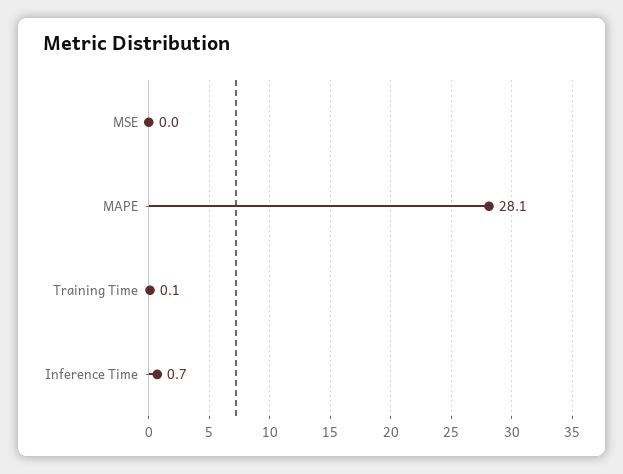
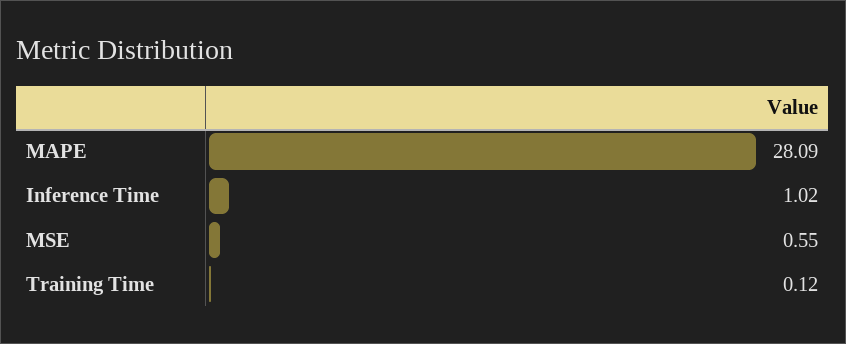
  {
-   "MSE": 0,
+   "MSE": 0.55,
    "MAPE": 28.09,
    "Training Time": 0.12,
-   "Inference Time": 0.7
+   "Inference Time": 1.02
  }

